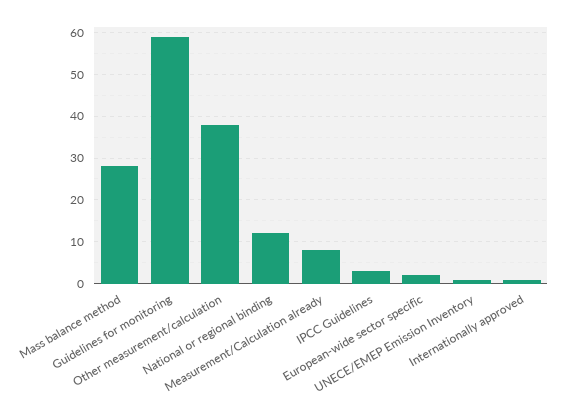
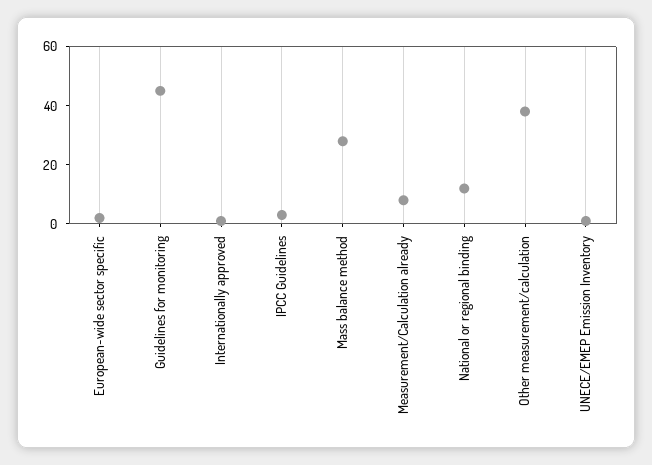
  {
    "Mass balance method": 30,
-   "Guidelines for monitoring": 60,
+   "Guidelines for monitoring": 45,
    "Other measurement/calculation": 40,
    "National or regional binding": 10,
    "Measurement/Calculation already": 10,
    "IPCC Guidelines": 5,
    "European-wide sector specific": 0,
    "UNECE/EMEP Emission Inventory": 0,
    "Internationally approved": 0
  }

